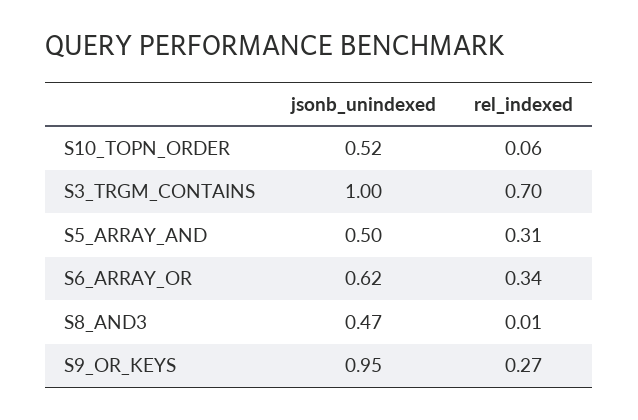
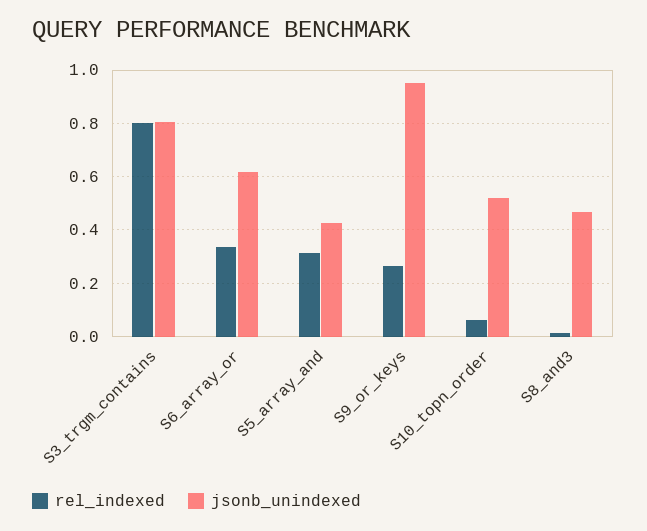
  {
    "jsonb_unindexed": {
      "S10_TOPN_ORDER": 0.52,
-     "S3_TRGM_CONTAINS": 1,
+     "S3_TRGM_CONTAINS": 0.8,
-     "S5_ARRAY_AND": 0.5,
+     "S5_ARRAY_AND": 0.425,
      "S6_ARRAY_OR": 0.62,
      "S8_AND3": 0.47,
      "S9_OR_KEYS": 0.95
    },
    "rel_indexed": {
      "S10_TOPN_ORDER": 0.06,
-     "S3_TRGM_CONTAINS": 0.7,
+     "S3_TRGM_CONTAINS": 0.8,
      "S5_ARRAY_AND": 0.31,
      "S6_ARRAY_OR": 0.34,
      "S8_AND3": 0.01,
      "S9_OR_KEYS": 0.27
    }
  }

